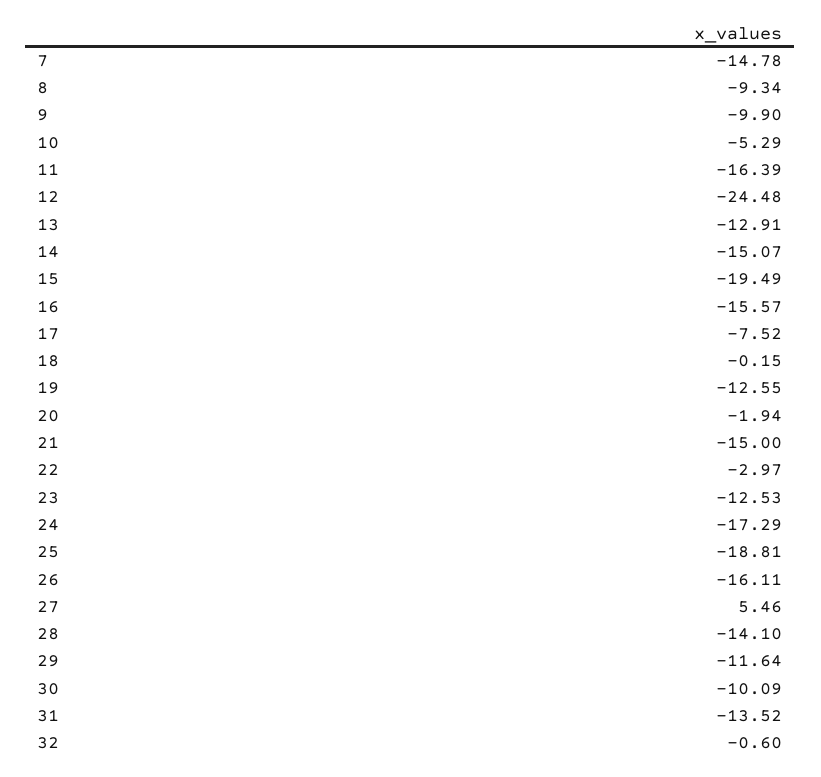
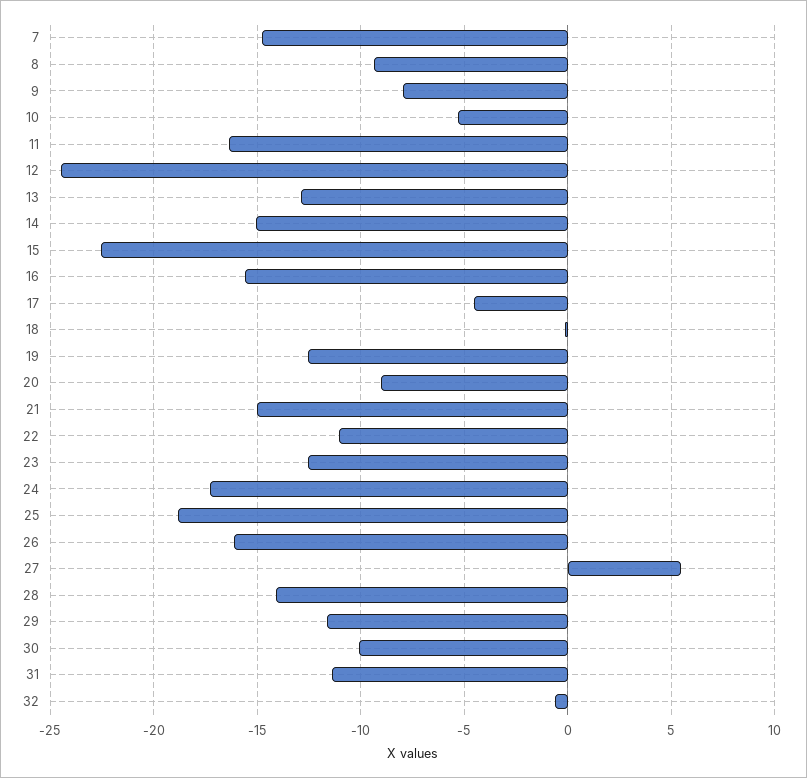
  {
    "7": -14.78,
    "8": -9.34,
-   "9": -9.9,
+   "9": -8,
    "10": -5.29,
    "11": -16.39,
    "12": -24.48,
    "13": -12.91,
    "14": -15.07,
-   "15": -19.49,
+   "15": -22.5,
    "16": -15.57,
-   "17": -7.52,
+   "17": -4.5,
    "18": -0.15,
    "19": -12.55,
-   "20": -1.94,
+   "20": -9,
    "21": -15,
-   "22": -2.97,
+   "22": -11,
    "23": -12.53,
    "24": -17.29,
    "25": -18.81,
    "26": -16.11,
    "27": 5.46,
    "28": -14.1,
    "29": -11.64,
    "30": -10.09,
-   "31": -13.52,
+   "31": -11.5,
    "32": -0.6
  }

